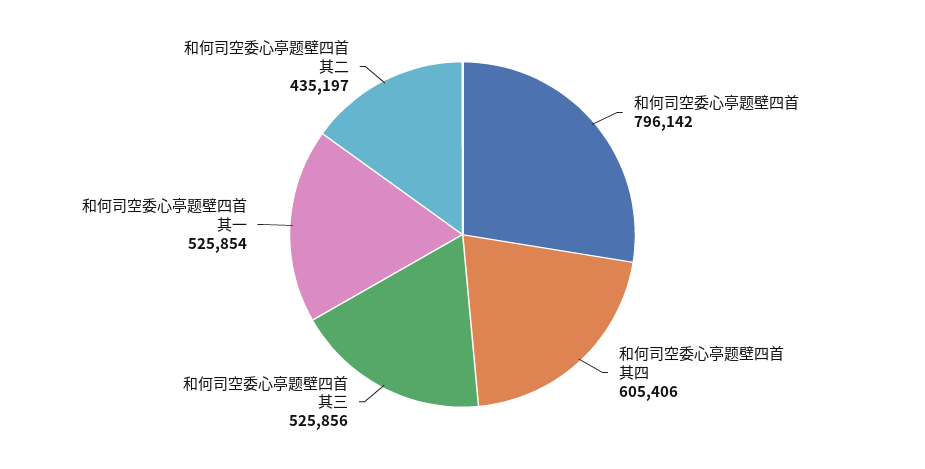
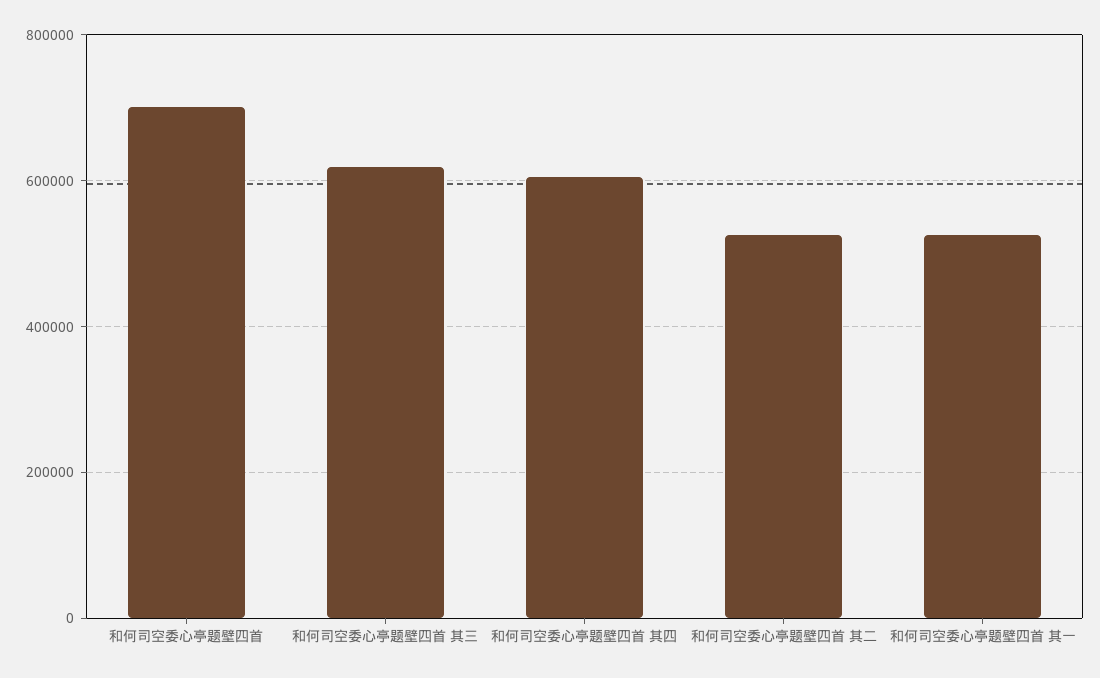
  {
-   "和何司空委心亭题壁四首": 796142,
+   "和何司空委心亭题壁四首": 700000,
    "和何司空委心亭题壁四首 其四": 605406,
-   "和何司空委心亭题壁四首 其三": 525856,
+   "和何司空委心亭题壁四首 其三": 620000,
    "和何司空委心亭题壁四首 其一": 525854,
-   "和何司空委心亭题壁四首 其二": 435197
+   "和何司空委心亭题壁四首 其二": 520000
  }

